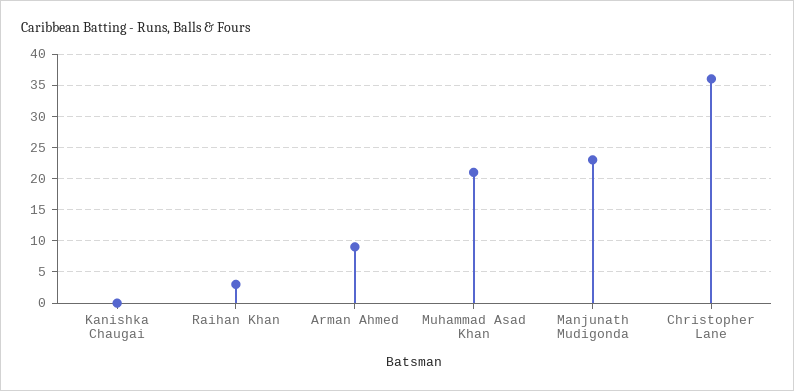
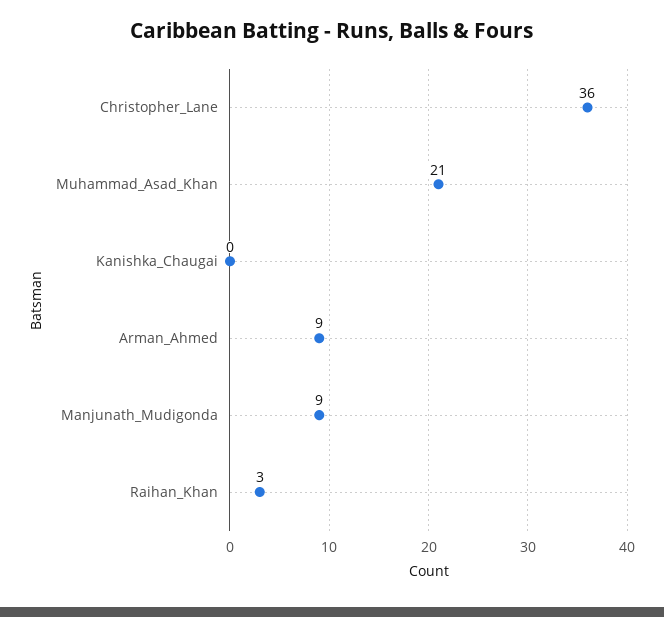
  {
    "Kanishka Chaugai": 0,
    "Raihan Khan": 3,
    "Arman Ahmed": 9,
    "Muhammad Asad Khan": 21,
-   "Manjunath Mudigonda": 23,
+   "Manjunath Mudigonda": 9,
    "Christopher Lane": 36
  }

